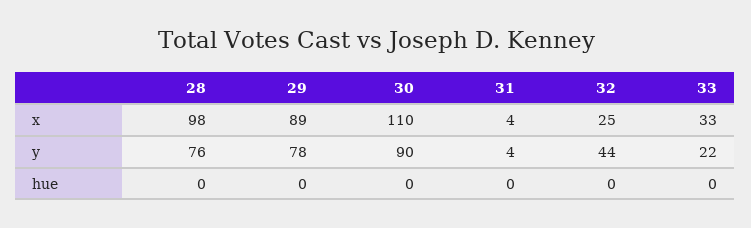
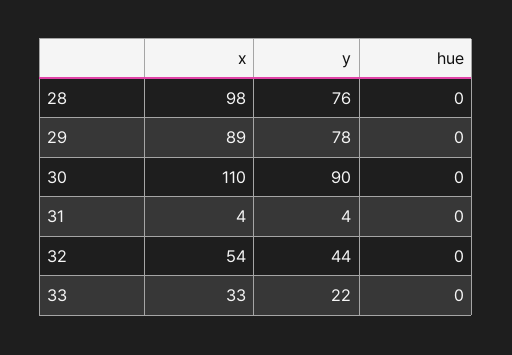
  {
    "28": {
      "x": 98,
      "y": 76,
      "hue": 0
    },
    "29": {
      "x": 89,
      "y": 78,
      "hue": 0
    },
    "30": {
      "x": 110,
      "y": 90,
      "hue": 0
    },
    "31": {
      "x": 4,
      "y": 4,
      "hue": 0
    },
    "32": {
-     "x": 25,
+     "x": 54,
      "y": 44,
      "hue": 0
    },
    "33": {
      "x": 33,
      "y": 22,
      "hue": 0
    }
  }

